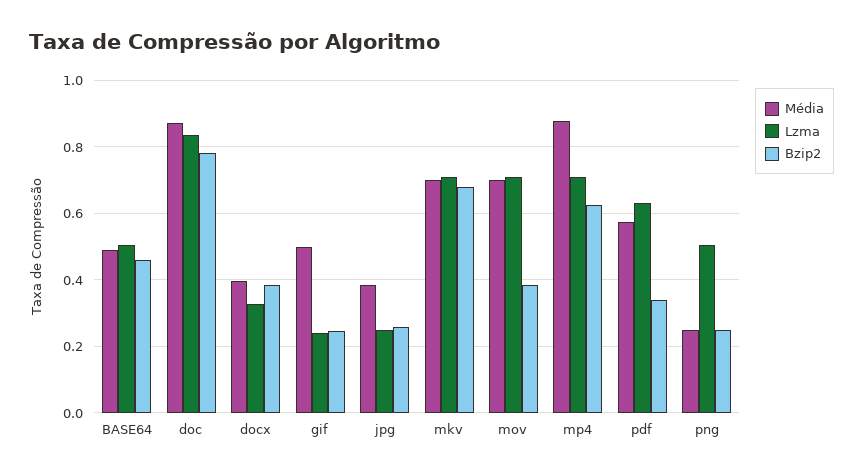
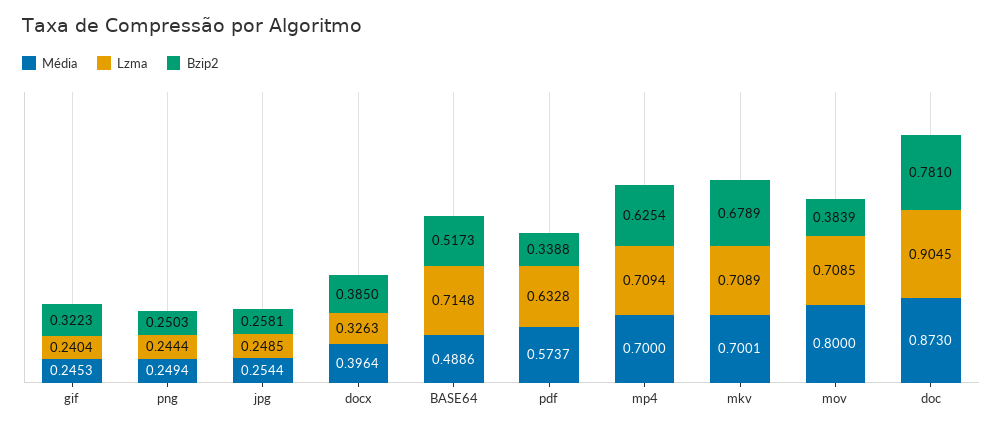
  {
    "Média": {
      "BASE64": 0.4886,
      "doc": 0.873,
      "docx": 0.3964,
-     "gif": 0.5,
+     "gif": 0.2453,
-     "jpg": 0.38,
+     "jpg": 0.2544,
      "mkv": 0.7001,
-     "mov": 0.7,
+     "mov": 0.8,
-     "mp4": 0.88,
+     "mp4": 0.7,
      "pdf": 0.5737,
      "png": 0.2494
    },
    "Lzma": {
-     "BASE64": 0.5,
+     "BASE64": 0.7148,
-     "doc": 0.84,
+     "doc": 0.9045,
      "docx": 0.3263,
      "gif": 0.2404,
      "jpg": 0.2485,
      "mkv": 0.7089,
      "mov": 0.7085,
      "mp4": 0.7094,
      "pdf": 0.6328,
-     "png": 0.5
+     "png": 0.2444
    },
    "Bzip2": {
-     "BASE64": 0.46,
+     "BASE64": 0.5173,
      "doc": 0.781,
      "docx": 0.385,
-     "gif": 0.24,
+     "gif": 0.3223,
      "jpg": 0.2581,
      "mkv": 0.6789,
      "mov": 0.3839,
      "mp4": 0.6254,
      "pdf": 0.3388,
      "png": 0.2503
    }
  }

